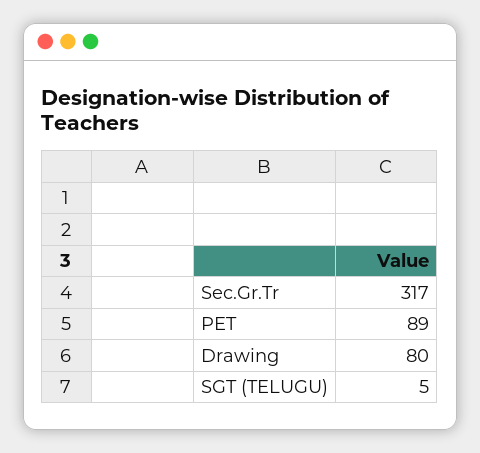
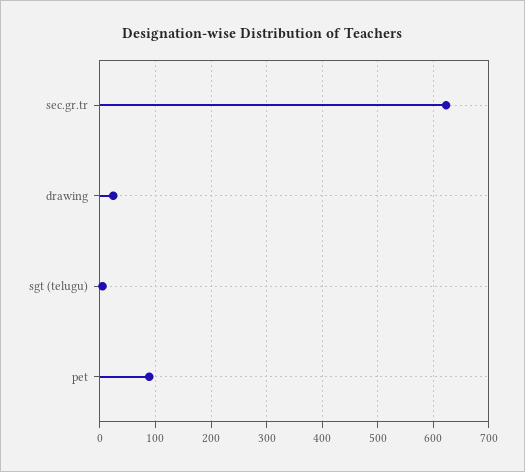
  {
-   "Sec.Gr.Tr": 317,
+   "Sec.Gr.Tr": 620,
    "PET": 89,
-   "Drawing": 80,
+   "Drawing": 20,
    "SGT (TELUGU)": 5
  }

